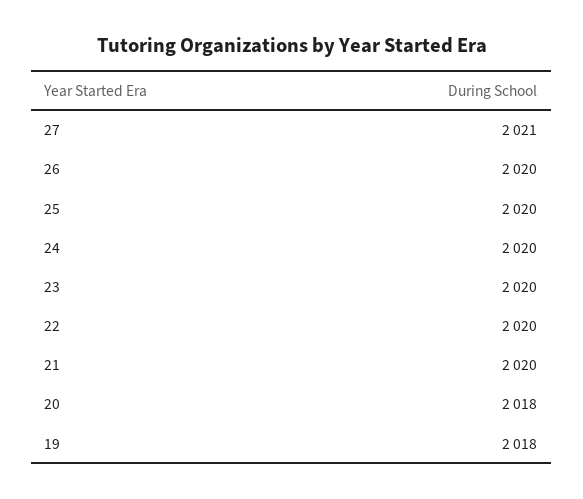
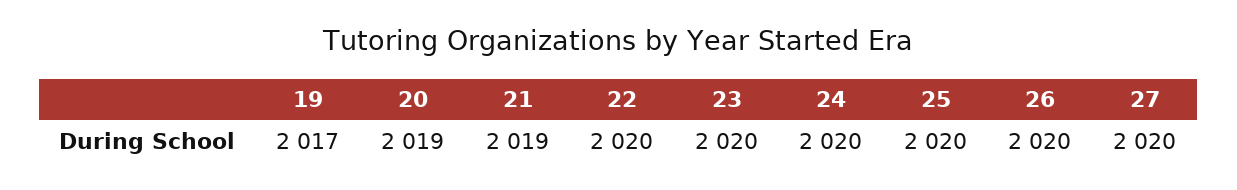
  {
-   "27": 2021,
+   "27": 2020,
    "26": 2020,
    "25": 2020,
    "24": 2020,
    "23": 2020,
    "22": 2020,
-   "21": 2020,
+   "21": 2019,
-   "20": 2018,
+   "20": 2019,
-   "19": 2018
+   "19": 2017
  }

